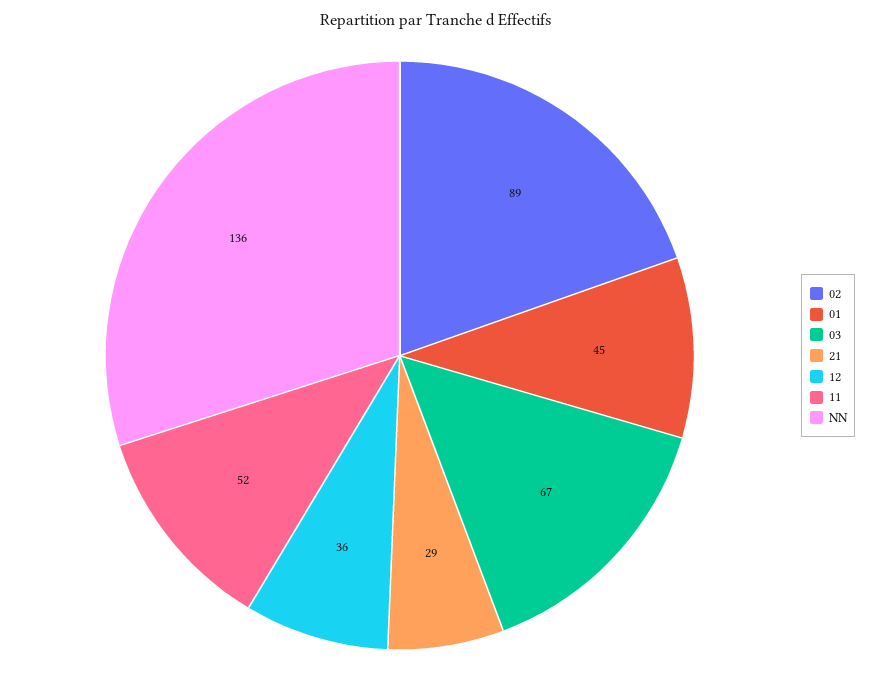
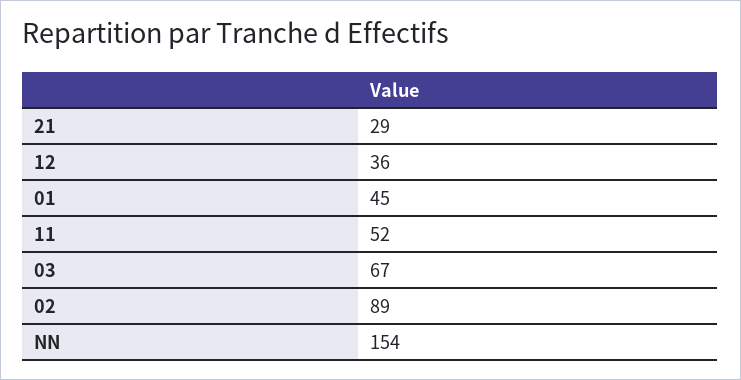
  {
    "02": 89,
    "01": 45,
    "03": 67,
    "21": 29,
    "12": 36,
    "11": 52,
-   "NN": 136
+   "NN": 154
  }

